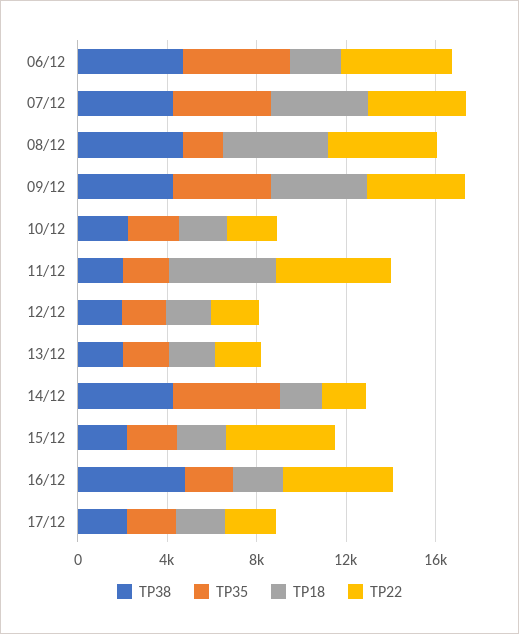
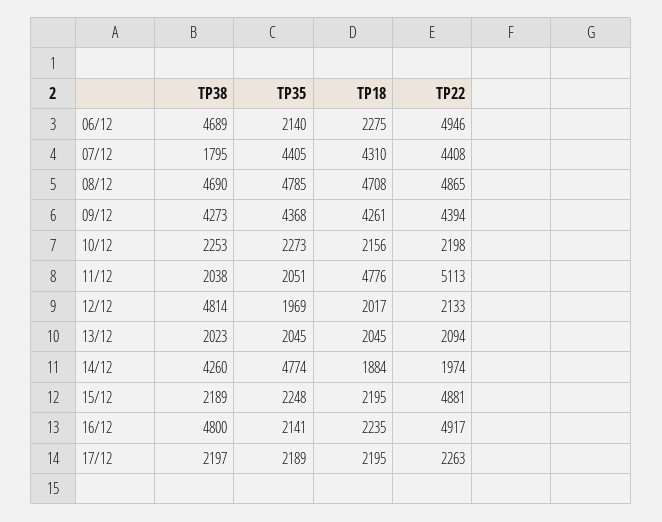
  {
    "TP38": {
      "06/12": 4689,
-     "07/12": 4000,
+     "07/12": 1795,
      "08/12": 4690,
      "09/12": 4273,
      "10/12": 2253,
      "11/12": 2038,
-     "12/12": 2000,
+     "12/12": 4814,
      "13/12": 2023,
      "14/12": 4260,
      "15/12": 2189,
      "16/12": 4800,
      "17/12": 2197
    },
    "TP35": {
-     "06/12": 5000,
+     "06/12": 2140,
      "07/12": 4405,
-     "08/12": 2000,
+     "08/12": 4785,
      "09/12": 4368,
      "10/12": 2273,
      "11/12": 2051,
      "12/12": 1969,
      "13/12": 2045,
      "14/12": 4774,
      "15/12": 2248,
      "16/12": 2141,
      "17/12": 2189
    },
    "TP18": {
      "06/12": 2275,
      "07/12": 4310,
      "08/12": 4708,
      "09/12": 4261,
      "10/12": 2156,
      "11/12": 4776,
      "12/12": 2017,
      "13/12": 2045,
      "14/12": 1884,
      "15/12": 2195,
      "16/12": 2235,
      "17/12": 2195
    },
    "TP22": {
      "06/12": 4946,
      "07/12": 4408,
      "08/12": 4865,
      "09/12": 4394,
      "10/12": 2198,
      "11/12": 5113,
      "12/12": 2133,
      "13/12": 2094,
      "14/12": 1974,
      "15/12": 4881,
      "16/12": 4917,
      "17/12": 2263
    }
  }

